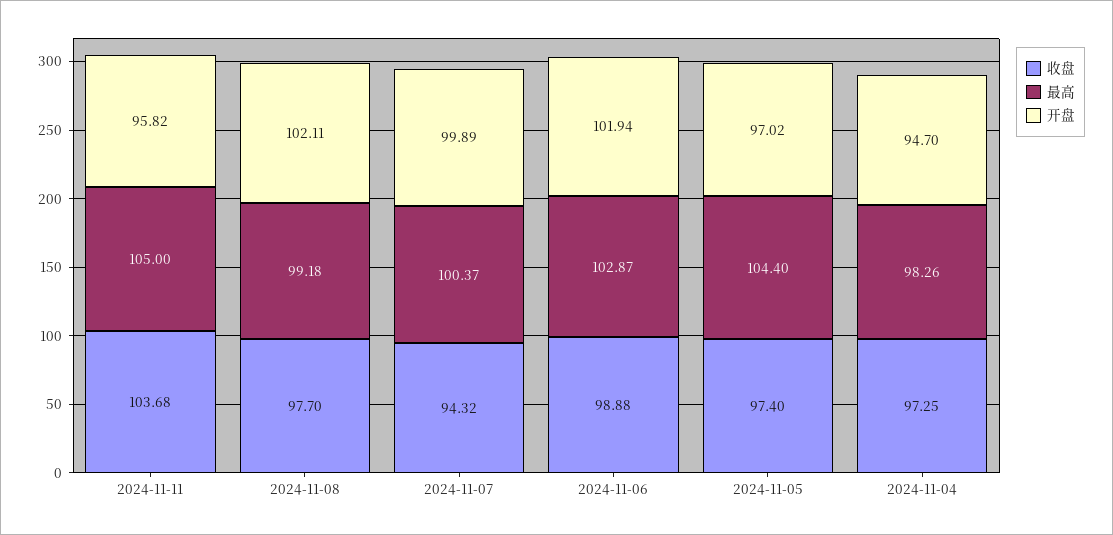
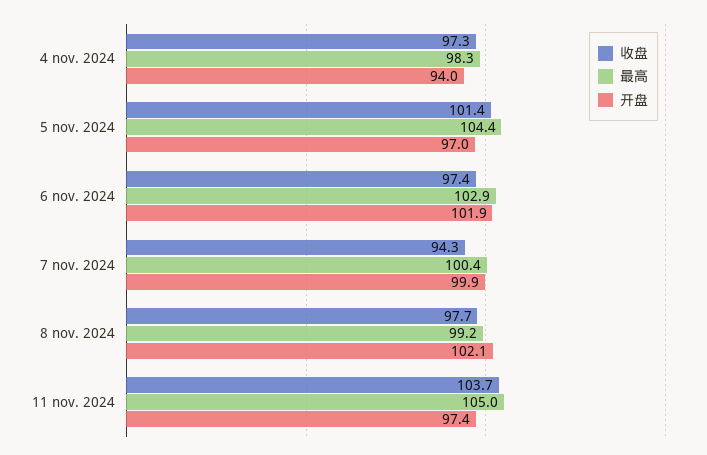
  {
    "收盘": {
      "2024-11-11": 103.68,
      "2024-11-08": 97.7,
      "2024-11-07": 94.32,
-     "2024-11-06": 98.88,
+     "2024-11-06": 97.4,
-     "2024-11-05": 97.4,
+     "2024-11-05": 101.4,
      "2024-11-04": 97.25
    },
    "最高": {
      "2024-11-11": 105,
      "2024-11-08": 99.18,
      "2024-11-07": 100.37,
      "2024-11-06": 102.87,
      "2024-11-05": 104.4,
      "2024-11-04": 98.26
    },
    "开盘": {
-     "2024-11-11": 95.82,
+     "2024-11-11": 97.4,
      "2024-11-08": 102.11,
      "2024-11-07": 99.89,
      "2024-11-06": 101.94,
      "2024-11-05": 97.02,
-     "2024-11-04": 94.7
+     "2024-11-04": 94
    }
  }

